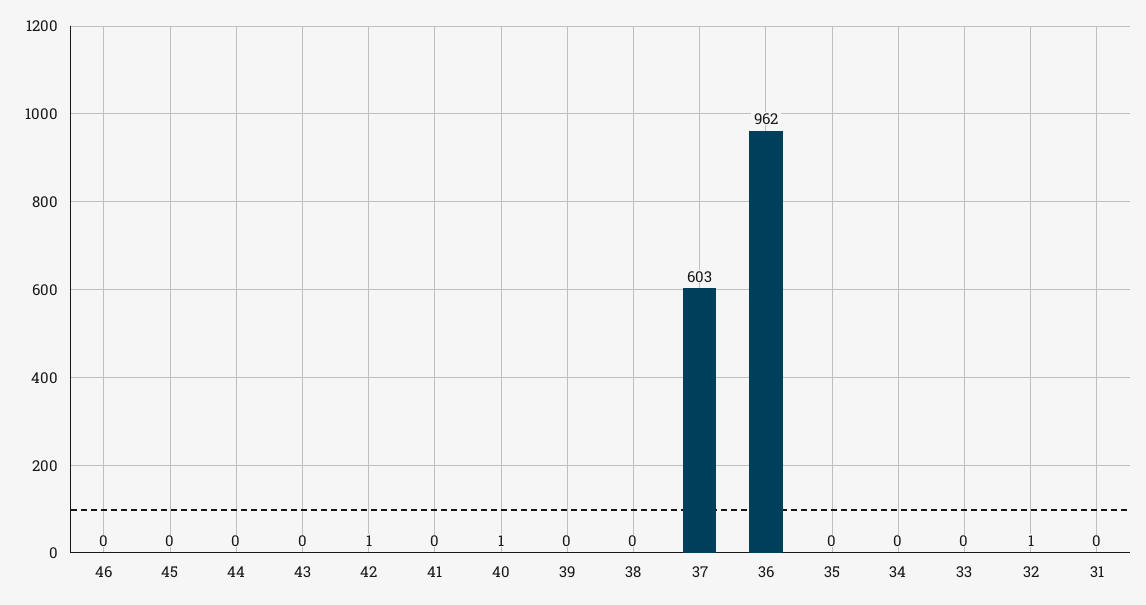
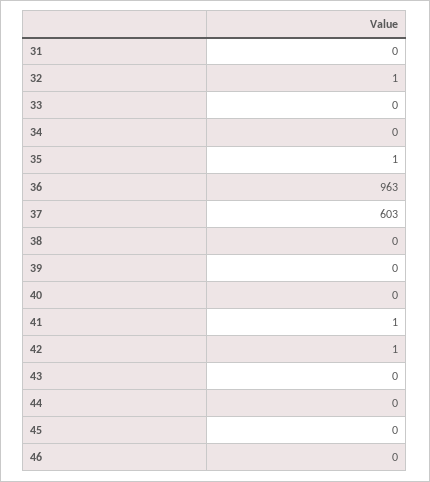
  {
    "46": 0,
    "45": 0,
    "44": 0,
    "43": 0,
    "42": 1,
-   "41": 0,
+   "41": 1,
-   "40": 1,
+   "40": 0,
    "39": 0,
    "38": 0,
    "37": 603,
-   "36": 962,
+   "36": 963,
-   "35": 0,
+   "35": 1,
    "34": 0,
    "33": 0,
    "32": 1,
    "31": 0
  }

